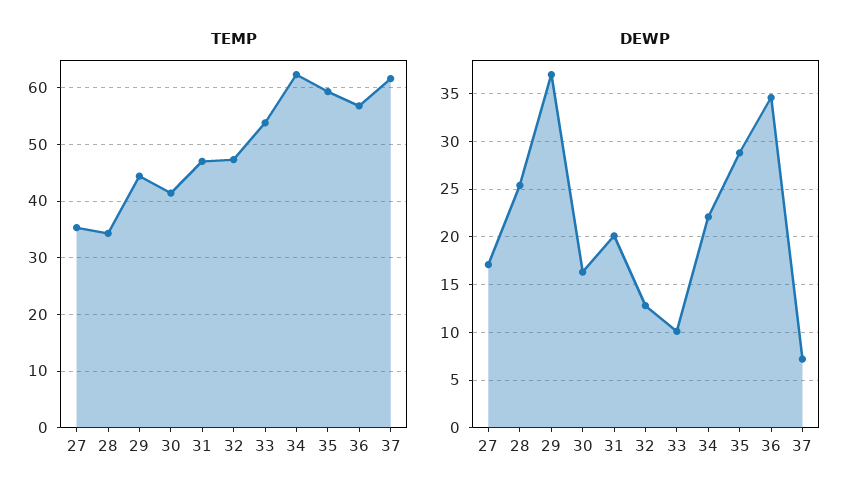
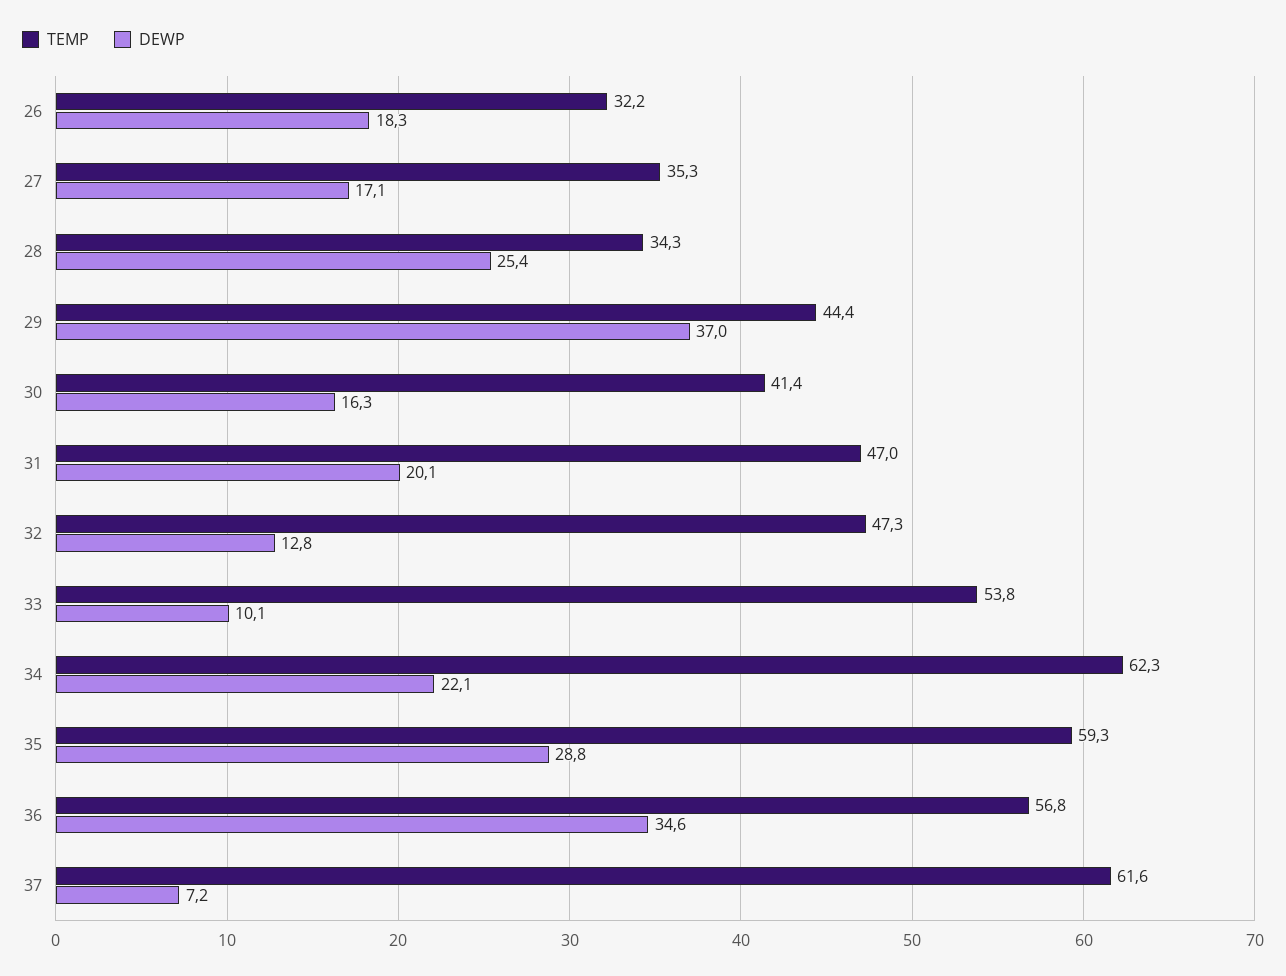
  {
    "TEMP": {
      "27": 35.3,
      "28": 34.3,
      "29": 44.4,
      "30": 41.4,
      "31": 47,
      "32": 47.3,
      "33": 53.8,
      "34": 62.3,
      "35": 59.3,
      "36": 56.8,
-     "37": 61.6
+     "37": 61.6,
+     "26": 32.2
    },
    "DEWP": {
      "27": 17.1,
      "28": 25.4,
      "29": 37,
      "30": 16.3,
      "31": 20.1,
      "32": 12.8,
      "33": 10.1,
      "34": 22.1,
      "35": 28.8,
      "36": 34.6,
-     "37": 7.2
+     "37": 7.2,
+     "26": 18.3
    }
  }

